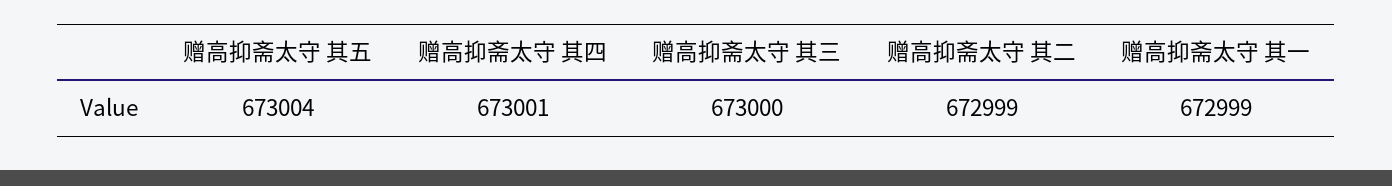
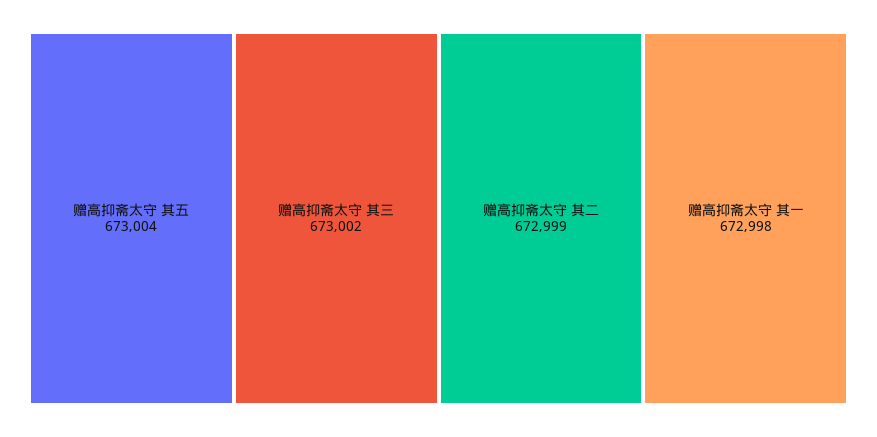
  {
    "赠高抑斋太守 其五": 673004,
-   "赠高抑斋太守 其四": 673001,
-   "赠高抑斋太守 其三": 673000,
+   "赠高抑斋太守 其三": 673002,
    "赠高抑斋太守 其二": 672999,
-   "赠高抑斋太守 其一": 672999
+   "赠高抑斋太守 其一": 672998
  }

